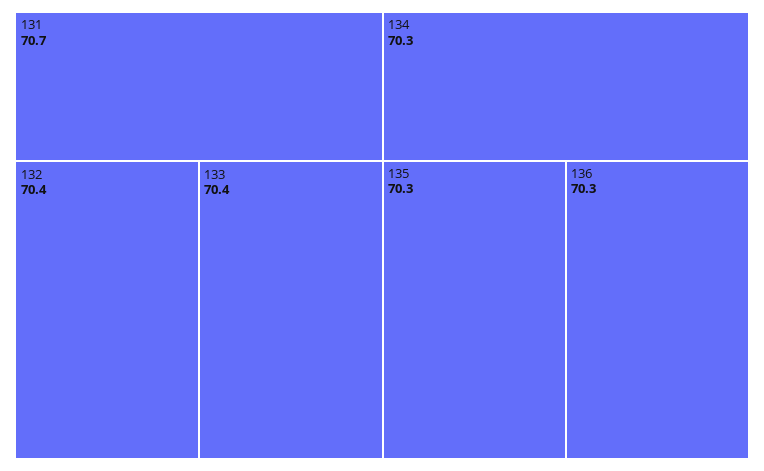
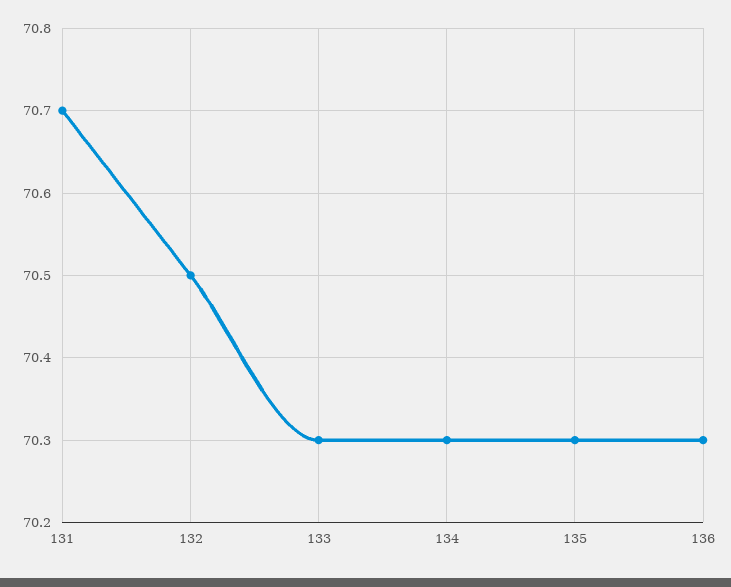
  {
    "131": 70.7,
-   "132": 70.4,
+   "132": 70.5,
-   "133": 70.4,
+   "133": 70.3,
    "134": 70.3,
    "135": 70.3,
    "136": 70.3
  }

